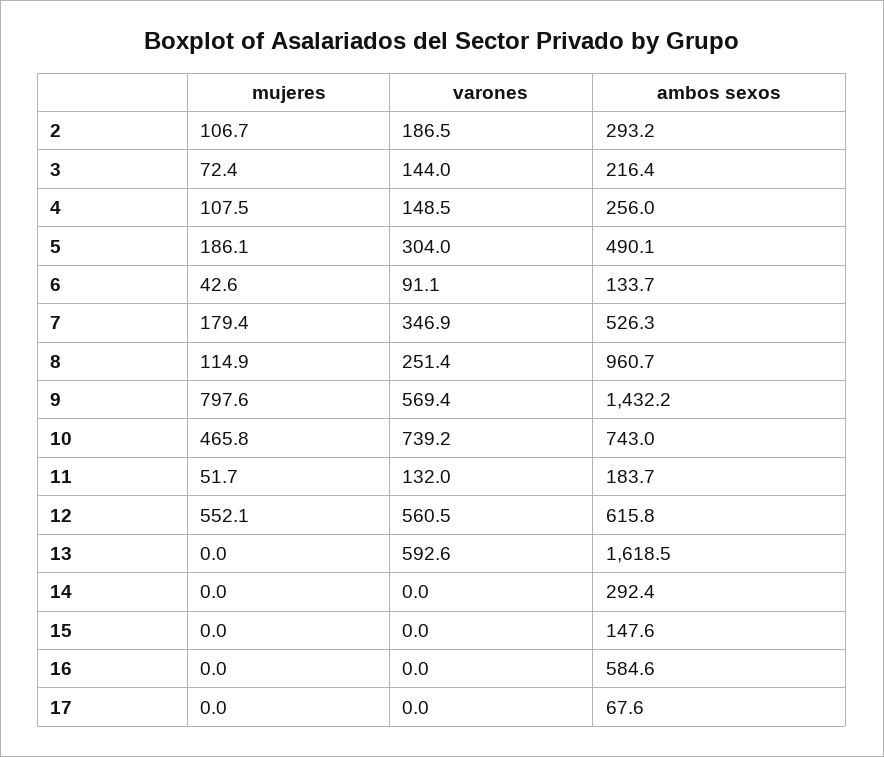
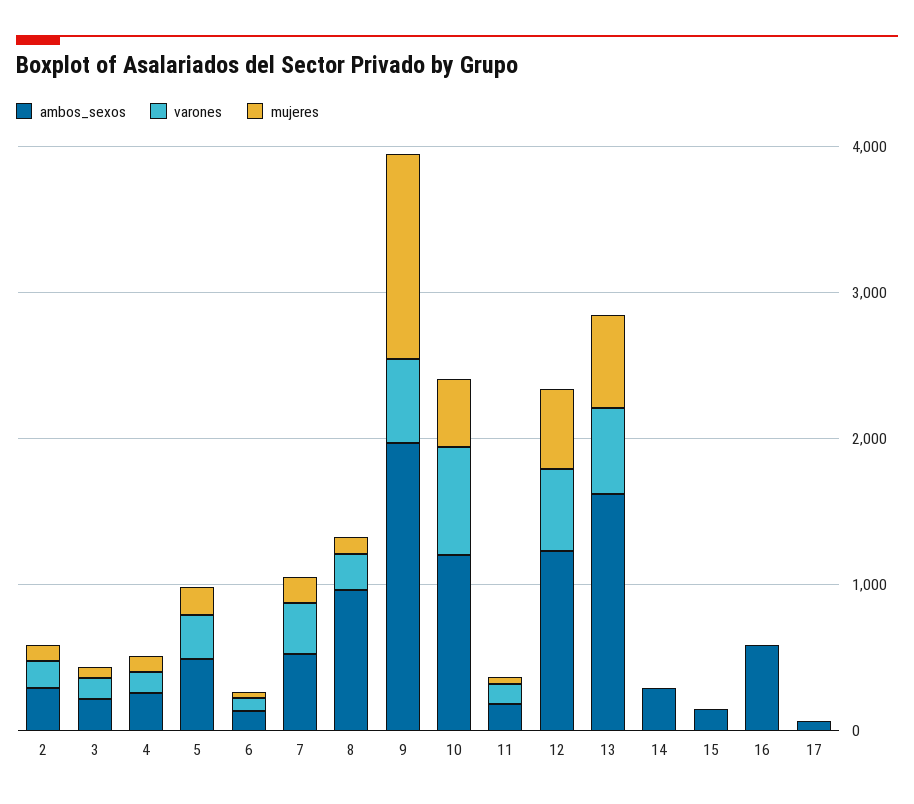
  {
    "mujeres": {
      "2": 106.7,
      "3": 72.4,
      "4": 107.5,
      "5": 186.1,
      "6": 42.6,
      "7": 179.4,
      "8": 114.9,
-     "9": 797.6,
+     "9": 1400,
      "10": 465.8,
      "11": 51.7,
      "12": 552.1,
-     "13": 0,
+     "13": 600,
      "14": 0,
      "15": 0,
      "16": 0,
      "17": 0
    },
    "varones": {
      "2": 186.5,
      "3": 144,
      "4": 148.5,
      "5": 304,
      "6": 91.1,
      "7": 346.9,
      "8": 251.4,
      "9": 569.4,
      "10": 739.2,
      "11": 132,
      "12": 560.5,
      "13": 592.6,
      "14": 0,
      "15": 0,
      "16": 0,
      "17": 0
    },
    "ambos sexos": {
      "2": 293.2,
      "3": 216.4,
      "4": 256,
      "5": 490.1,
      "6": 133.7,
      "7": 526.3,
      "8": 960.7,
-     "9": 1432.2,
+     "9": 2000,
-     "10": 743,
+     "10": 1200,
      "11": 183.7,
-     "12": 615.8,
+     "12": 1200,
      "13": 1618.5,
      "14": 292.4,
      "15": 147.6,
      "16": 584.6,
      "17": 67.6
    }
  }

